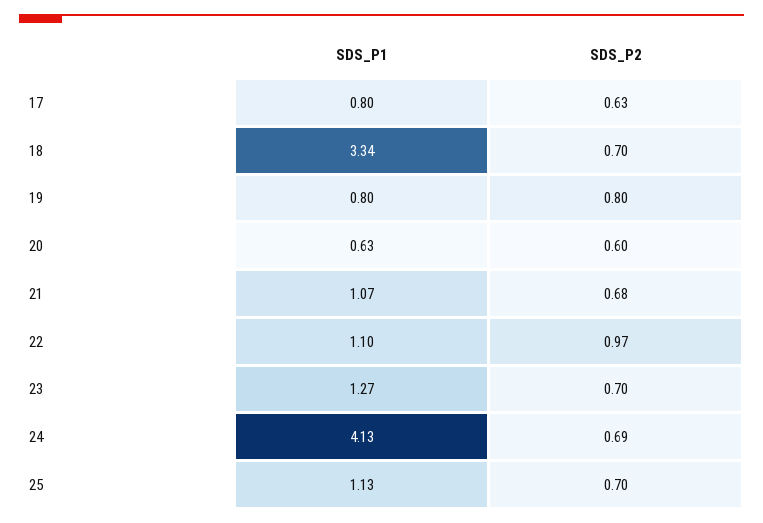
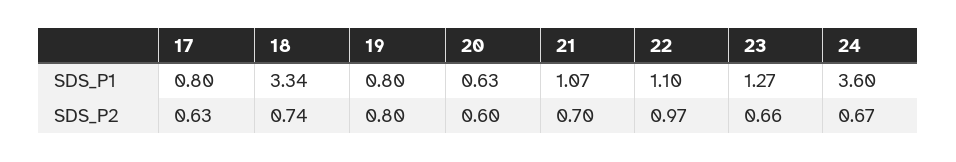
  {
    "SDS_P1": {
      "17": 0.8,
      "18": 3.34,
      "19": 0.8,
      "20": 0.63,
      "21": 1.07,
      "22": 1.1,
      "23": 1.27,
-     "24": 4.13,
+     "24": 3.6
-     "25": 1.13
    },
    "SDS_P2": {
      "17": 0.63,
-     "18": 0.7,
+     "18": 0.74,
      "19": 0.8,
      "20": 0.6,
-     "21": 0.68,
+     "21": 0.7,
      "22": 0.97,
-     "23": 0.7,
+     "23": 0.66,
-     "24": 0.69,
+     "24": 0.67
-     "25": 0.7
    }
  }

